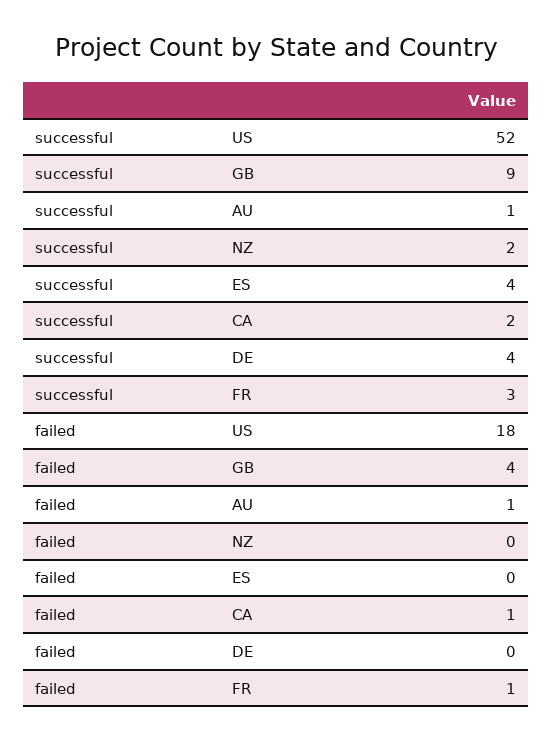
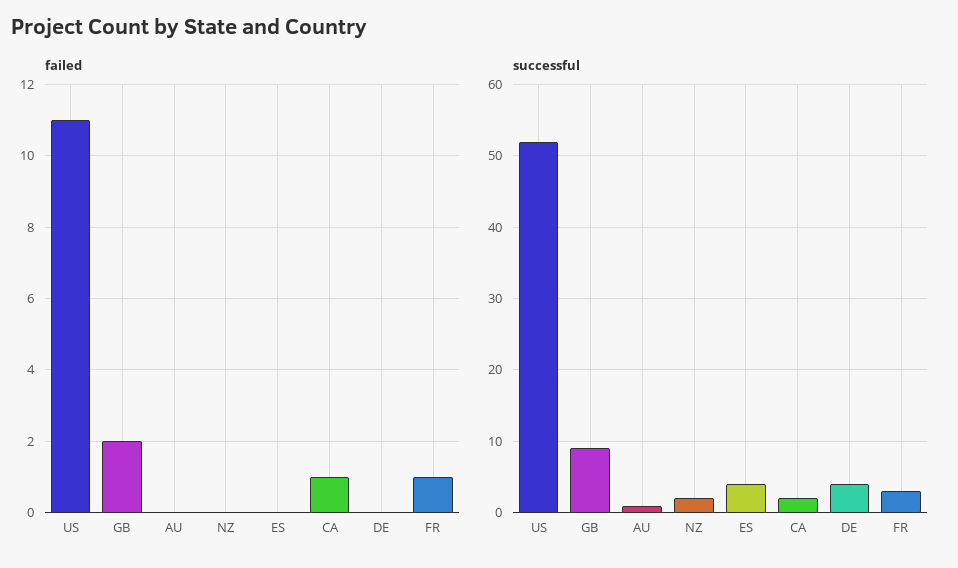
  {
    "successful": {
      "US": 52,
      "GB": 9,
      "AU": 1,
      "NZ": 2,
      "ES": 4,
      "CA": 2,
      "DE": 4,
      "FR": 3
    },
    "failed": {
-     "US": 18,
+     "US": 11,
-     "GB": 4,
+     "GB": 2,
-     "AU": 1,
+     "AU": 0,
      "NZ": 0,
      "ES": 0,
      "CA": 1,
      "DE": 0,
      "FR": 1
    }
  }

